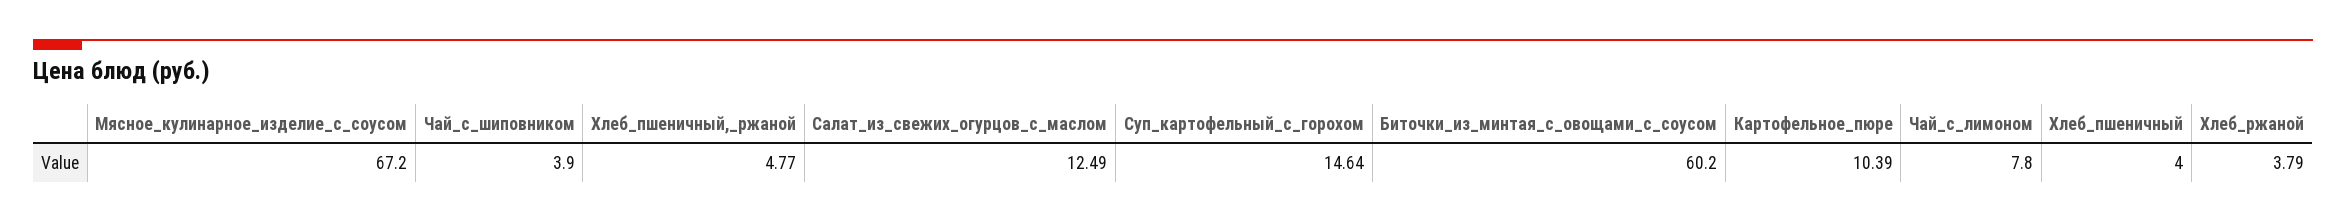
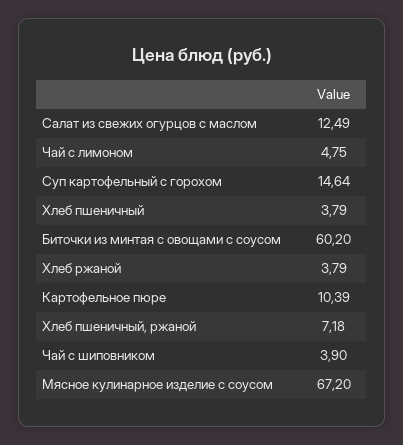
  {
    "Мясное_кулинарное_изделие_с_соусом": 67.2,
    "Чай_с_шиповником": 3.9,
-   "Хлеб_пшеничный,_ржаной": 4.77,
+   "Хлеб_пшеничный,_ржаной": 7.18,
    "Салат_из_свежих_огурцов_с_маслом": 12.49,
    "Суп_картофельный_с_горохом": 14.64,
    "Биточки_из_минтая_с_овощами_с_соусом": 60.2,
    "Картофельное_пюре": 10.39,
-   "Чай_с_лимоном": 7.8,
+   "Чай_с_лимоном": 4.75,
-   "Хлеб_пшеничный": 4,
+   "Хлеб_пшеничный": 3.79,
    "Хлеб_ржаной": 3.79
  }

